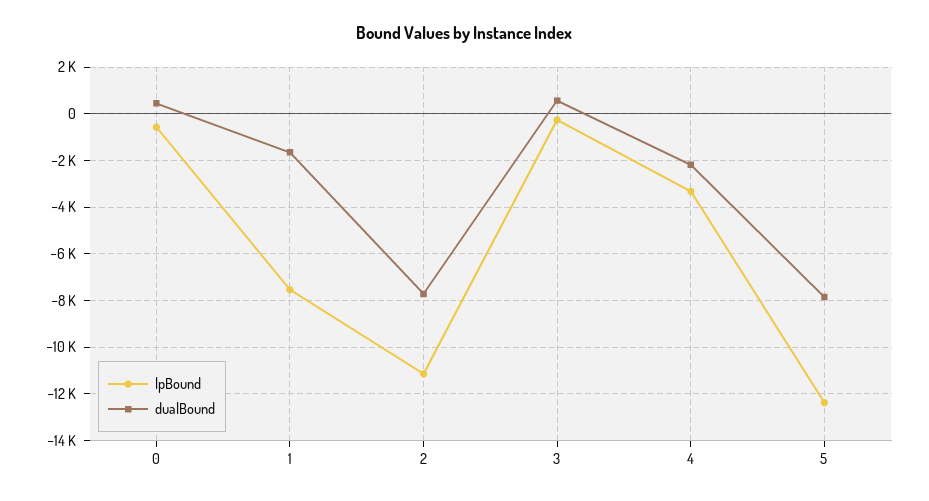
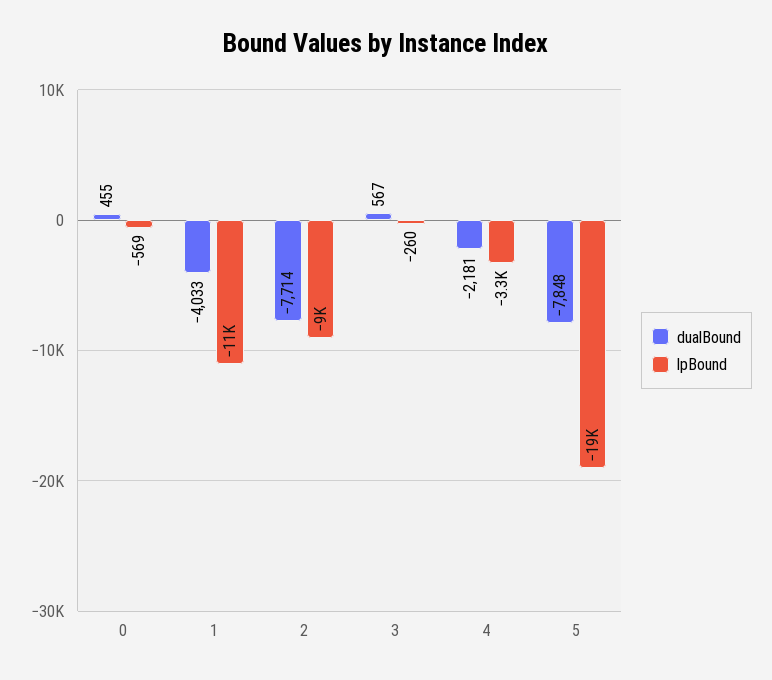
  {
    "lpBound": {
      "0": -569,
-     "1": -7500,
+     "1": -11000,
-     "2": -11000,
+     "2": -9000,
      "3": -260,
      "4": -3300,
-     "5": -12500
+     "5": -19000
    },
    "dualBound": {
      "0": 455,
-     "1": -1500,
+     "1": -4033,
      "2": -7714,
      "3": 567,
      "4": -2181,
      "5": -7848
    }
  }

